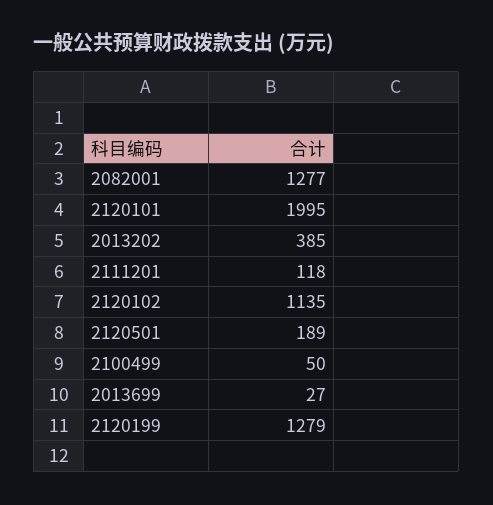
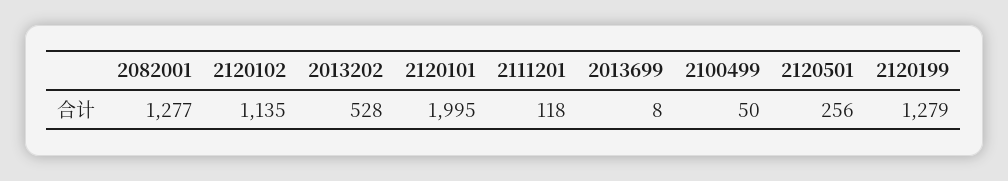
  {
    "2082001": 1277,
    "2120101": 1995,
-   "2013202": 385,
+   "2013202": 528,
    "2111201": 118,
    "2120102": 1135,
-   "2120501": 189,
+   "2120501": 256,
    "2100499": 50,
-   "2013699": 27,
+   "2013699": 8,
    "2120199": 1279
  }

